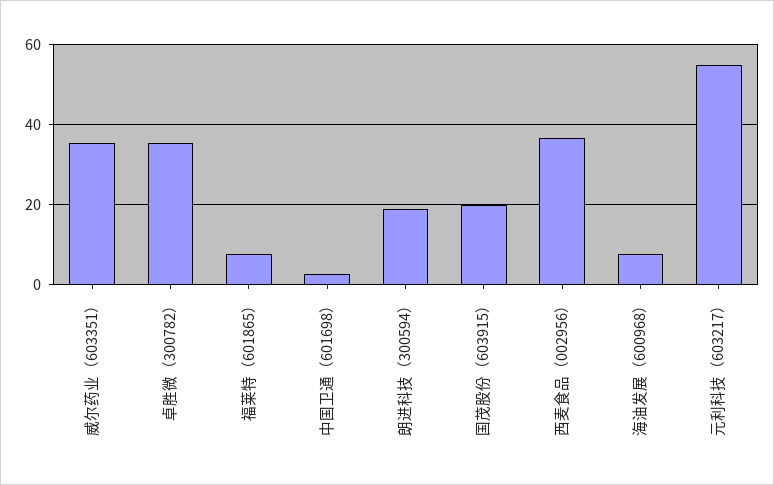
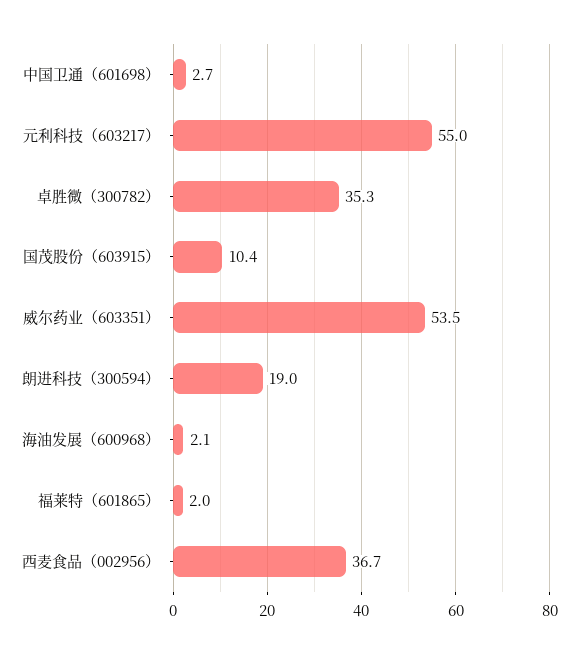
  {
-   "威尔药业（603351）": 36,
+   "威尔药业（603351）": 53.5,
    "卓胜微（300782）": 35.3,
-   "福莱特（601865）": 8,
+   "福莱特（601865）": 2,
    "中国卫通（601698）": 2.7,
    "朗进科技（300594）": 19,
-   "国茂股份（603915）": 20,
+   "国茂股份（603915）": 10.4,
    "西麦食品（002956）": 36.7,
-   "海油发展（600968）": 8,
+   "海油发展（600968）": 2.1,
    "元利科技（603217）": 55
  }

